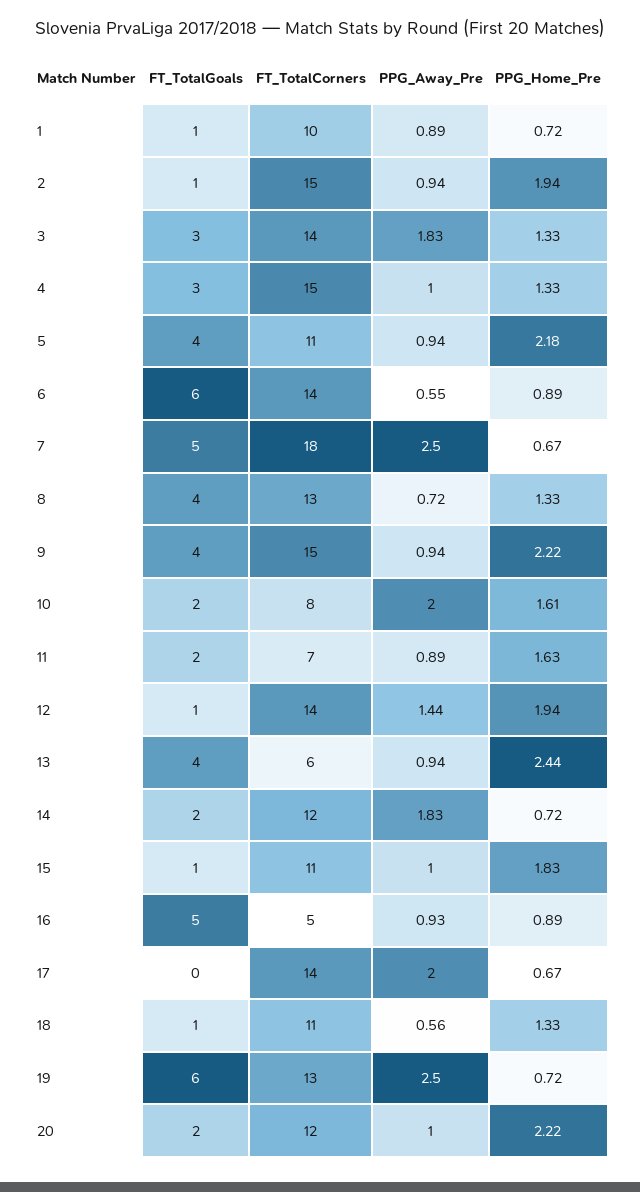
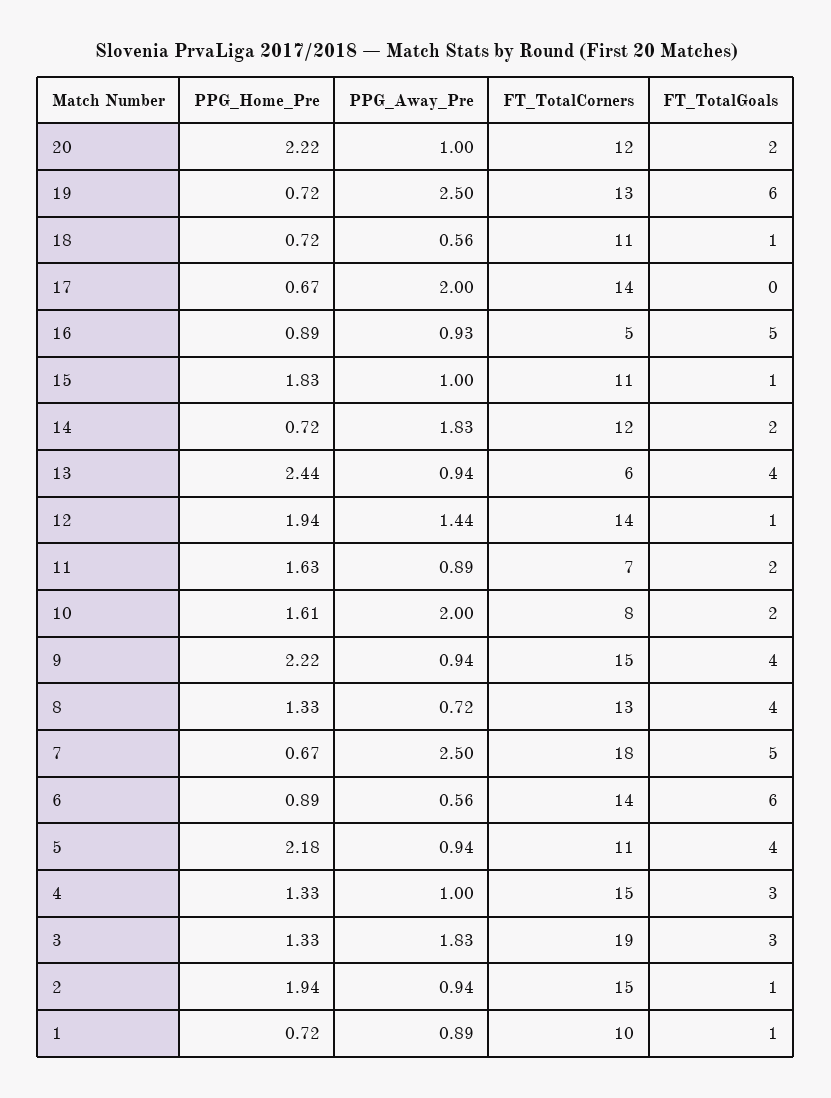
  {
    "FT_TotalGoals": {
      "1": 1,
      "2": 1,
      "3": 3,
      "4": 3,
      "5": 4,
      "6": 6,
      "7": 5,
      "8": 4,
      "9": 4,
      "10": 2,
      "11": 2,
      "12": 1,
      "13": 4,
      "14": 2,
      "15": 1,
      "16": 5,
      "17": 0,
      "18": 1,
      "19": 6,
      "20": 2
    },
    "FT_TotalCorners": {
      "1": 10,
      "2": 15,
-     "3": 14,
+     "3": 19,
      "4": 15,
      "5": 11,
      "6": 14,
      "7": 18,
      "8": 13,
      "9": 15,
      "10": 8,
      "11": 7,
      "12": 14,
      "13": 6,
      "14": 12,
      "15": 11,
      "16": 5,
      "17": 14,
      "18": 11,
      "19": 13,
      "20": 12
    },
    "PPG_Away_Pre": {
      "1": 0.89,
      "2": 0.94,
      "3": 1.83,
      "4": 1,
      "5": 0.94,
-     "6": 0.55,
+     "6": 0.56,
      "7": 2.5,
      "8": 0.72,
      "9": 0.94,
      "10": 2,
      "11": 0.89,
      "12": 1.44,
      "13": 0.94,
      "14": 1.83,
      "15": 1,
      "16": 0.93,
      "17": 2,
      "18": 0.56,
      "19": 2.5,
      "20": 1
    },
    "PPG_Home_Pre": {
      "1": 0.72,
      "2": 1.94,
      "3": 1.33,
      "4": 1.33,
      "5": 2.18,
      "6": 0.89,
      "7": 0.67,
      "8": 1.33,
      "9": 2.22,
      "10": 1.61,
      "11": 1.63,
      "12": 1.94,
      "13": 2.44,
      "14": 0.72,
      "15": 1.83,
      "16": 0.89,
      "17": 0.67,
-     "18": 1.33,
+     "18": 0.72,
      "19": 0.72,
      "20": 2.22
    }
  }

